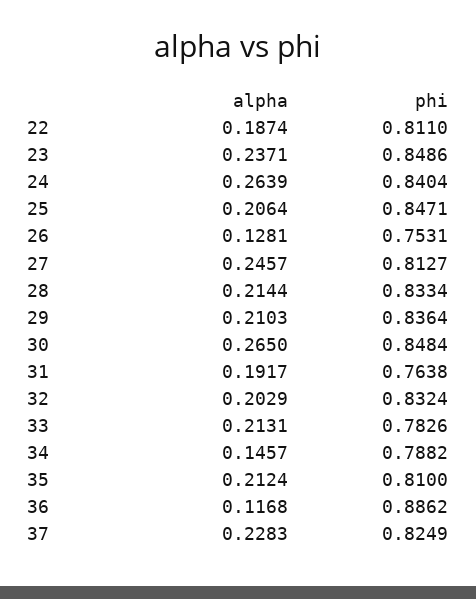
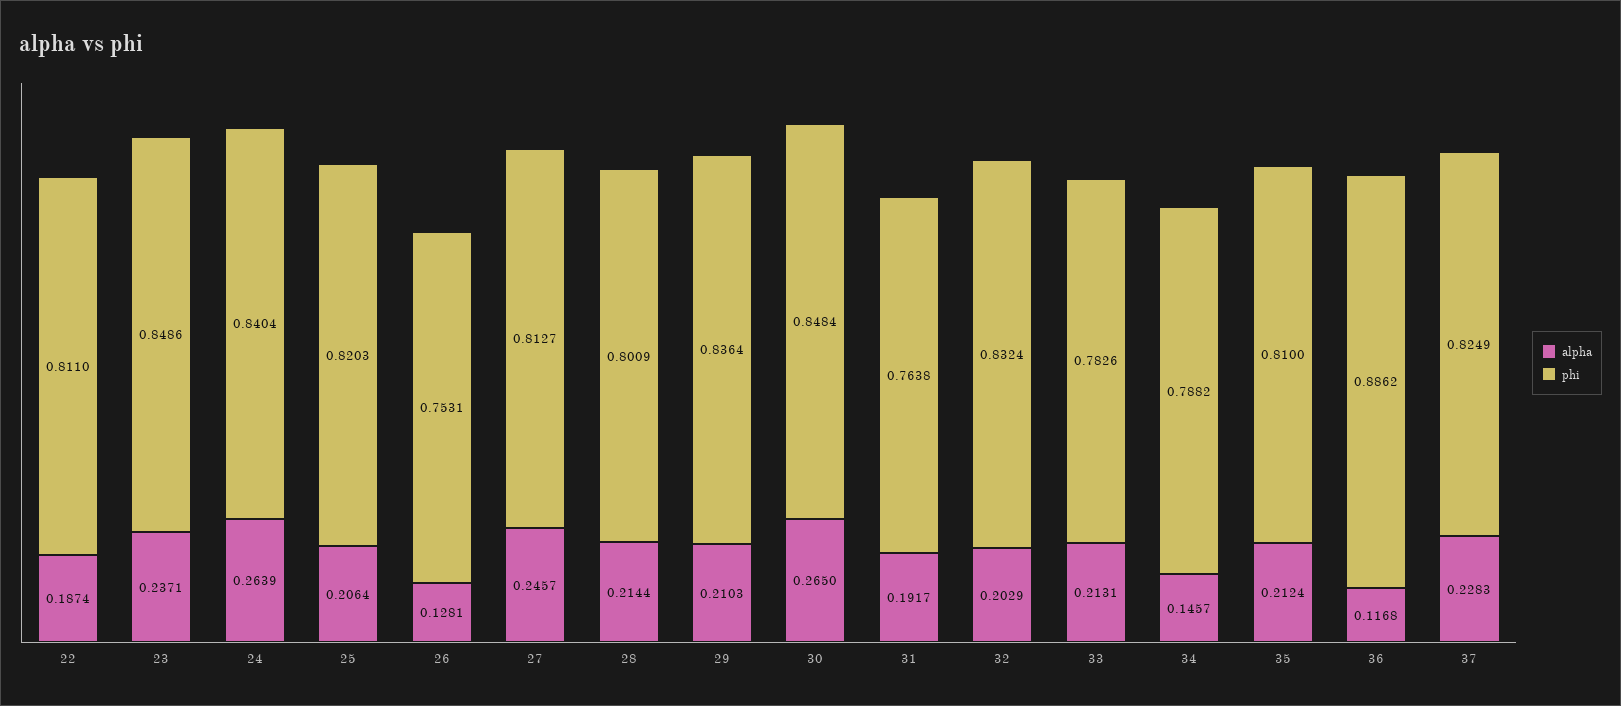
  {
    "alpha": {
      "22": 0.1874,
      "23": 0.2371,
      "24": 0.2639,
      "25": 0.2064,
      "26": 0.1281,
      "27": 0.2457,
      "28": 0.2144,
      "29": 0.2103,
      "30": 0.265,
      "31": 0.1917,
      "32": 0.2029,
      "33": 0.2131,
      "34": 0.1457,
      "35": 0.2124,
      "36": 0.1168,
      "37": 0.2283
    },
    "phi": {
      "22": 0.811,
      "23": 0.8486,
      "24": 0.8404,
-     "25": 0.8471,
+     "25": 0.8203,
      "26": 0.7531,
      "27": 0.8127,
-     "28": 0.8334,
+     "28": 0.8009,
      "29": 0.8364,
      "30": 0.8484,
      "31": 0.7638,
      "32": 0.8324,
      "33": 0.7826,
      "34": 0.7882,
      "35": 0.81,
      "36": 0.8862,
      "37": 0.8249
    }
  }

